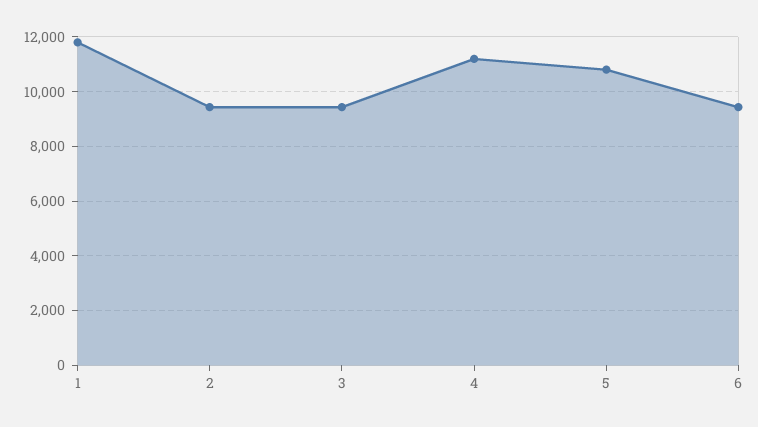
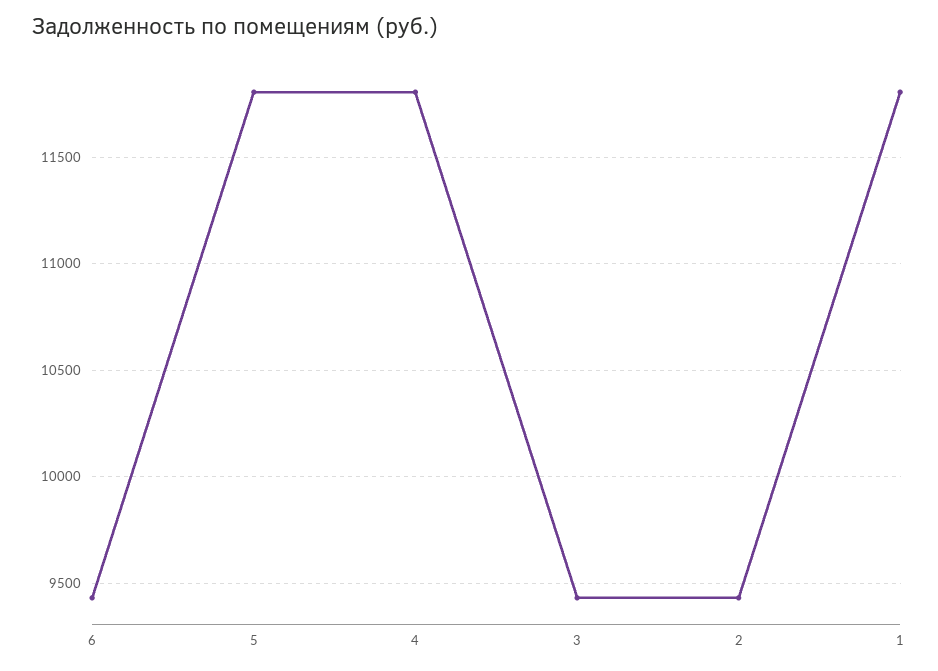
  {
    "1": 11800,
    "2": 9450,
    "3": 9450,
-   "4": 11250,
+   "4": 11800,
-   "5": 10750,
+   "5": 11800,
    "6": 9450
  }

